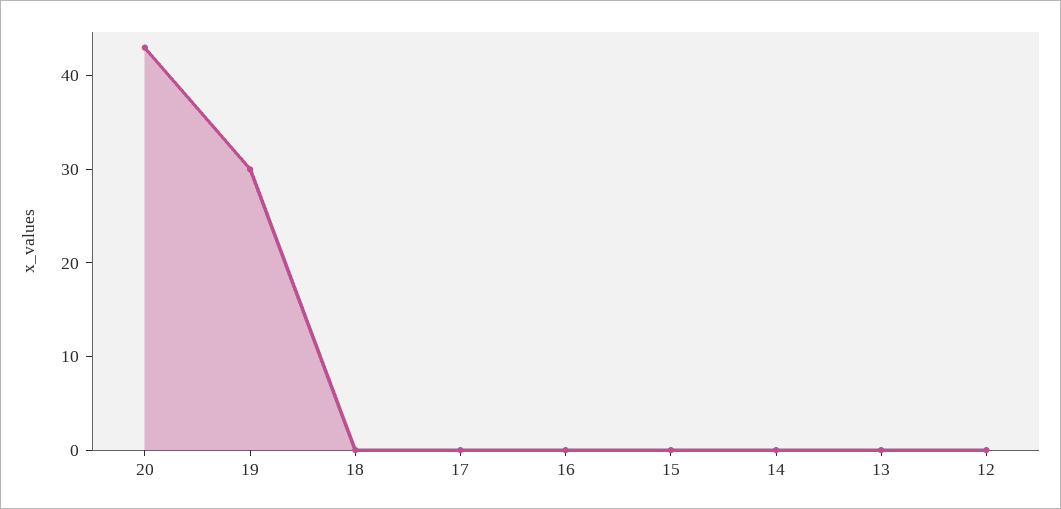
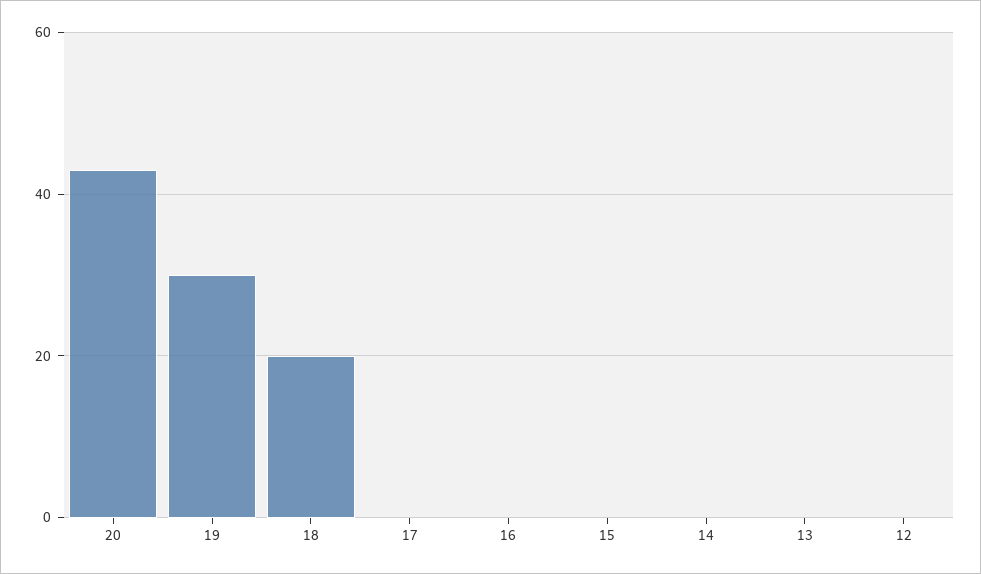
  {
    "20": 43,
    "19": 30,
-   "18": 0,
+   "18": 20,
    "17": 0,
    "16": 0,
    "15": 0,
    "14": 0,
    "13": 0,
    "12": 0
  }

